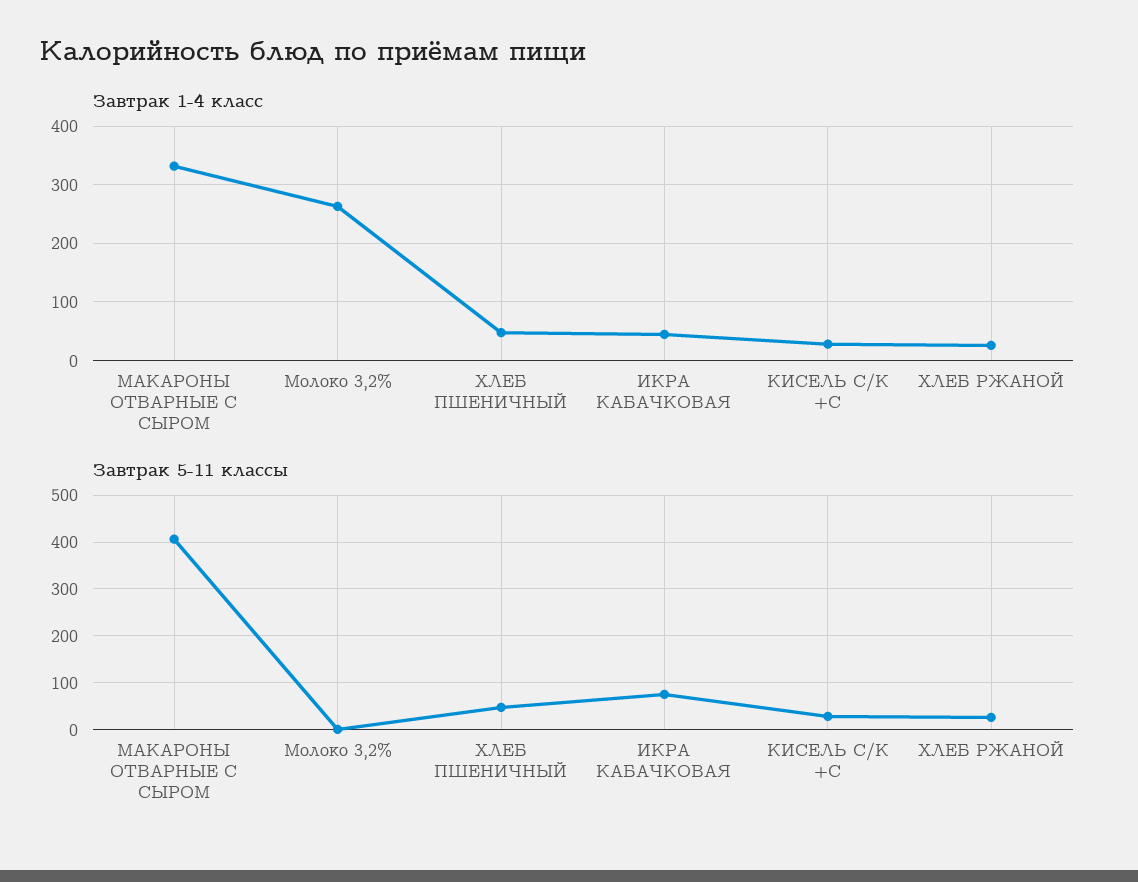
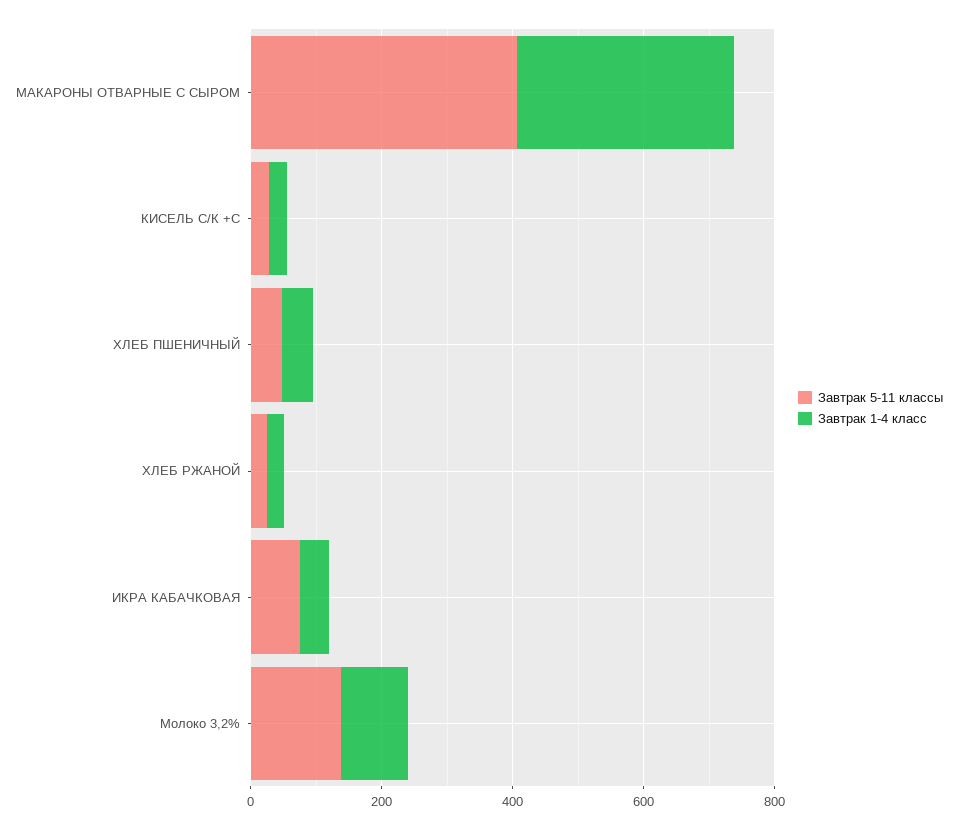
  {
    "Завтрак 1-4 класс": {
      "МАКАРОНЫ ОТВАРНЫЕ С СЫРОМ": 340,
-     "Молоко 3,2%": 260,
+     "Молоко 3,2%": 100,
      "ХЛЕБ ПШЕНИЧНЫЙ": 40,
      "ИКРА КАБАЧКОВАЯ": 40,
      "КИСЕЛЬ С/К +С": 20,
      "ХЛЕБ РЖАНОЙ": 20
    },
    "Завтрак 5-11 классы": {
      "МАКАРОНЫ ОТВАРНЫЕ С СЫРОМ": 400,
-     "Молоко 3,2%": 0,
+     "Молоко 3,2%": 150,
      "ХЛЕБ ПШЕНИЧНЫЙ": 40,
      "ИКРА КАБАЧКОВАЯ": 80,
      "КИСЕЛЬ С/К +С": 20,
      "ХЛЕБ РЖАНОЙ": 20
    }
  }

